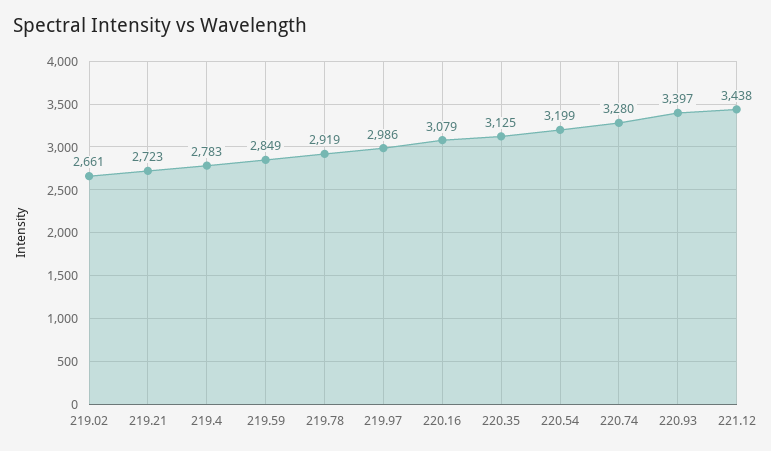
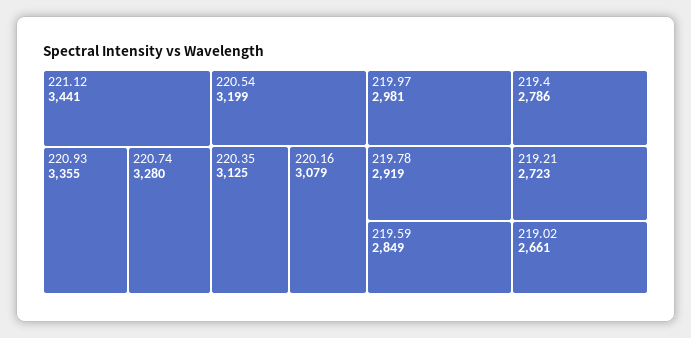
  {
    "219.02": 2661,
    "219.21": 2723,
-   "219.4": 2783,
+   "219.4": 2786,
    "219.59": 2849,
    "219.78": 2919,
-   "219.97": 2986,
+   "219.97": 2981,
    "220.16": 3079,
    "220.35": 3125,
    "220.54": 3199,
    "220.74": 3280,
-   "220.93": 3397,
+   "220.93": 3355,
-   "221.12": 3438
+   "221.12": 3441
  }

